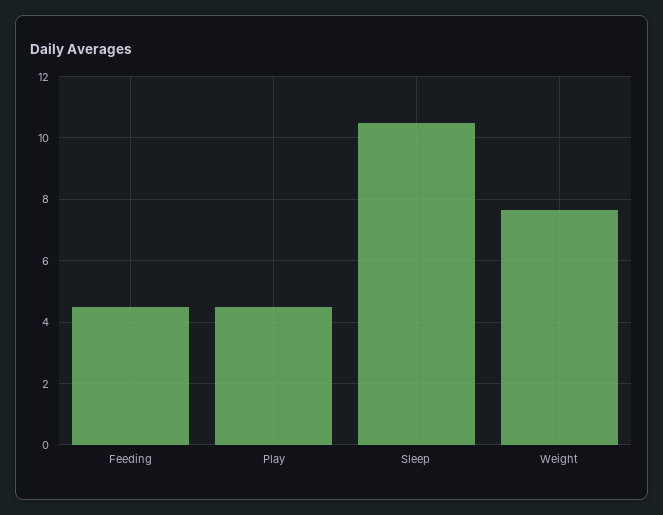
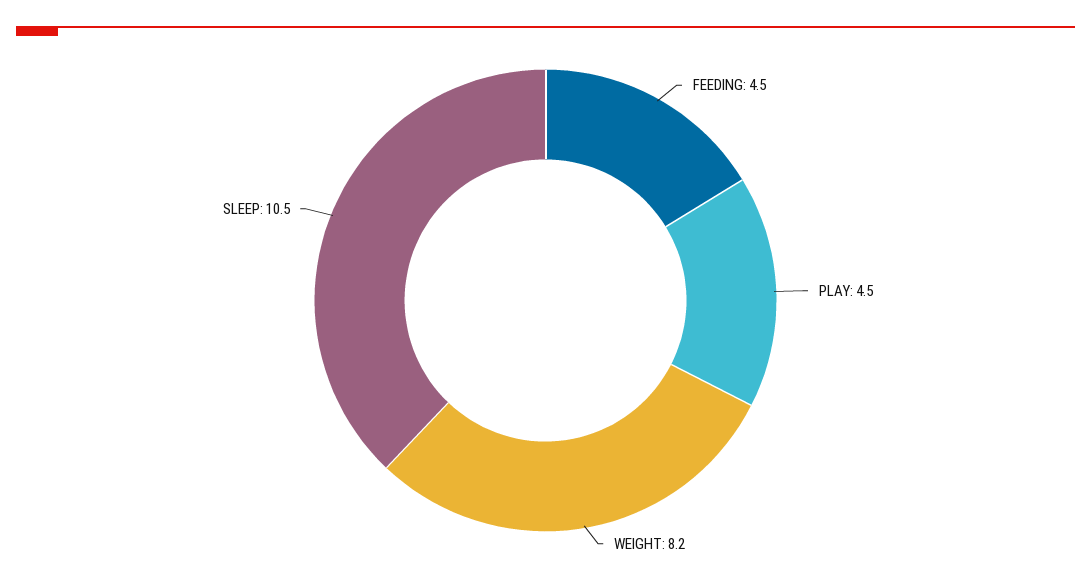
  {
    "Feeding": 4.5,
    "Play": 4.5,
    "Sleep": 10.5,
-   "Weight": 7.6
+   "Weight": 8.2
  }

